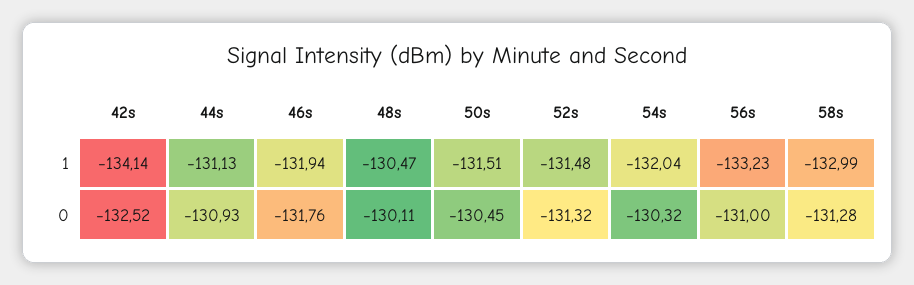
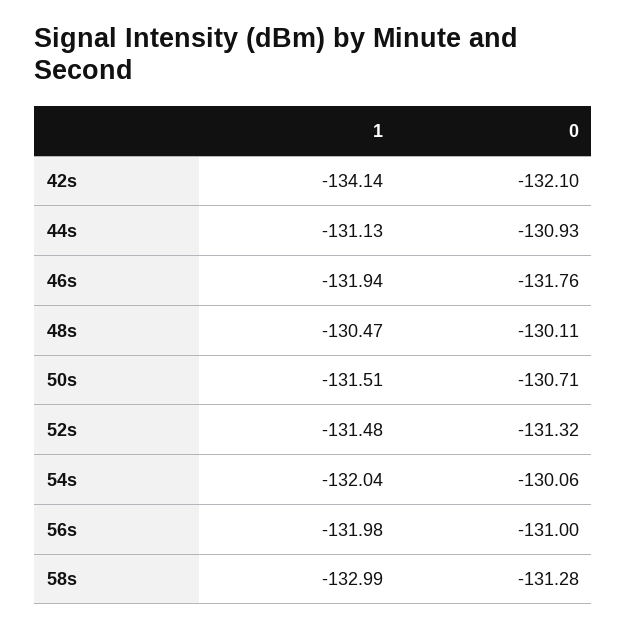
  {
    "42s": {
      "1": -134.14,
-     "0": -132.52
+     "0": -132.1
    },
    "44s": {
      "1": -131.13,
      "0": -130.93
    },
    "46s": {
      "1": -131.94,
      "0": -131.76
    },
    "48s": {
      "1": -130.47,
      "0": -130.11
    },
    "50s": {
      "1": -131.51,
-     "0": -130.45
+     "0": -130.71
    },
    "52s": {
      "1": -131.48,
      "0": -131.32
    },
    "54s": {
      "1": -132.04,
-     "0": -130.32
+     "0": -130.06
    },
    "56s": {
-     "1": -133.23,
+     "1": -131.98,
      "0": -131
    },
    "58s": {
      "1": -132.99,
      "0": -131.28
    }
  }

